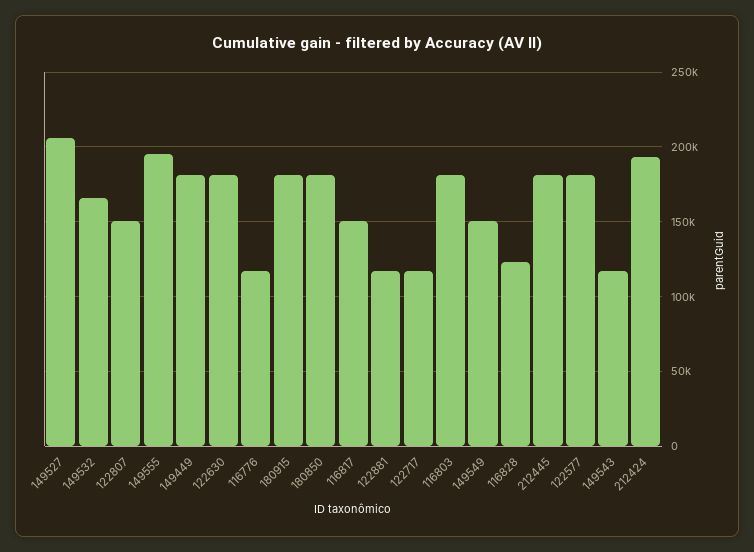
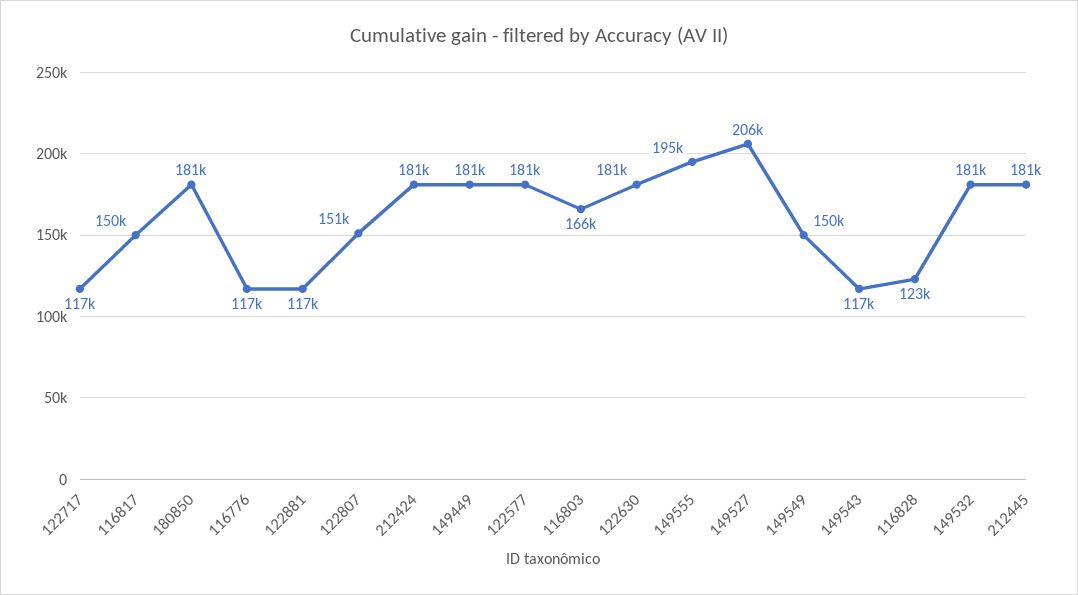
  {
    "149527": 206000,
-   "149532": 165000,
+   "149532": 181000,
    "122807": 151000,
    "149555": 195000,
    "149449": 181000,
    "122630": 181000,
    "116776": 117000,
-   "180915": 180000,
    "180850": 181000,
    "116817": 150000,
    "122881": 117000,
    "122717": 117000,
-   "116803": 180000,
+   "116803": 166000,
    "149549": 150000,
    "116828": 123000,
    "212445": 181000,
    "122577": 181000,
    "149543": 117000,
-   "212424": 195000
+   "212424": 181000
  }

